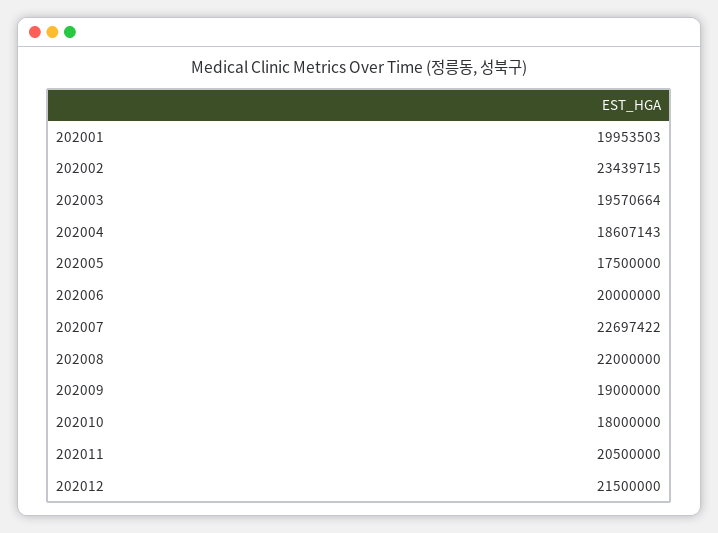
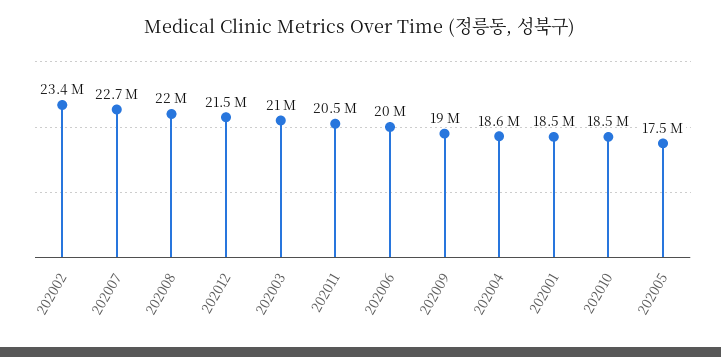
  {
-   "202001": 19953503,
+   "202001": 18500000,
    "202002": 23439715,
-   "202003": 19570664,
+   "202003": 21000000,
    "202004": 18607143,
    "202005": 17500000,
    "202006": 20000000,
    "202007": 22697422,
    "202008": 22000000,
    "202009": 19000000,
-   "202010": 18000000,
+   "202010": 18500000,
    "202011": 20500000,
    "202012": 21500000
  }

